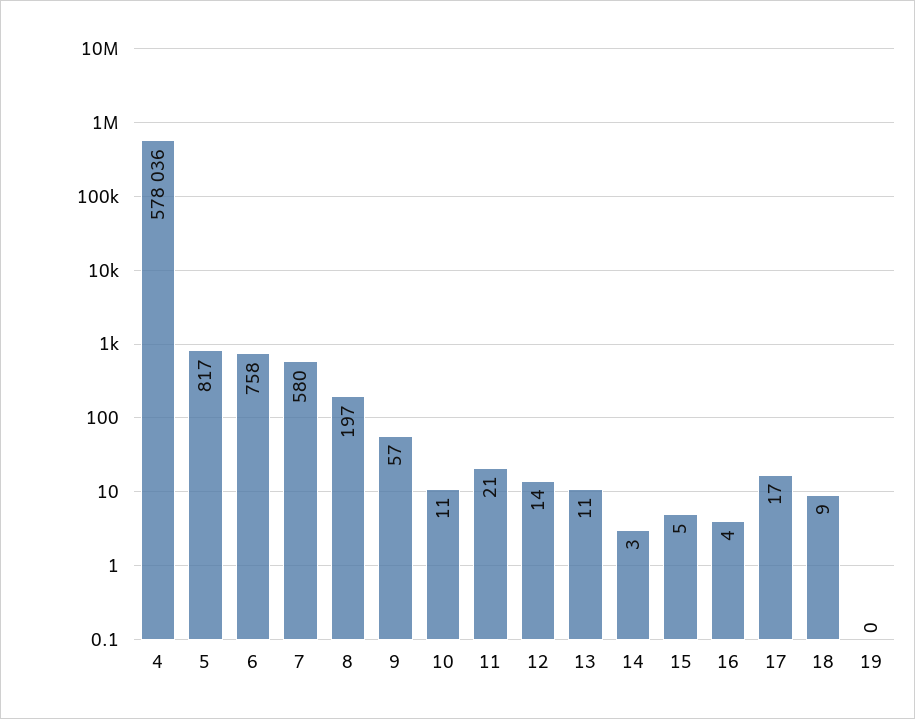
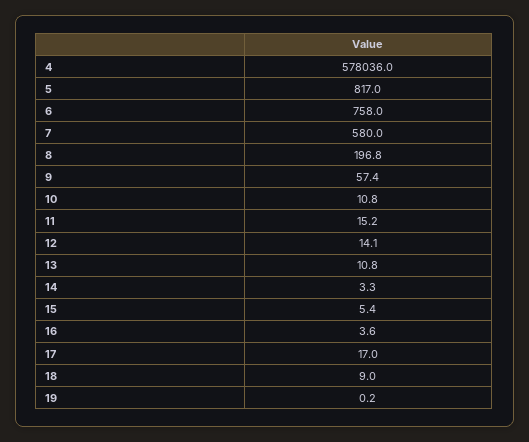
  {
    "4": 578036,
    "5": 817,
    "6": 758,
    "7": 580,
    "8": 196.8,
    "9": 57.4,
    "10": 10.8,
-   "11": 21,
+   "11": 15.2,
    "12": 14.1,
    "13": 10.8,
    "14": 3.3,
    "15": 5.4,
    "16": 3.6,
    "17": 17,
    "18": 9,
    "19": 0.2
  }

